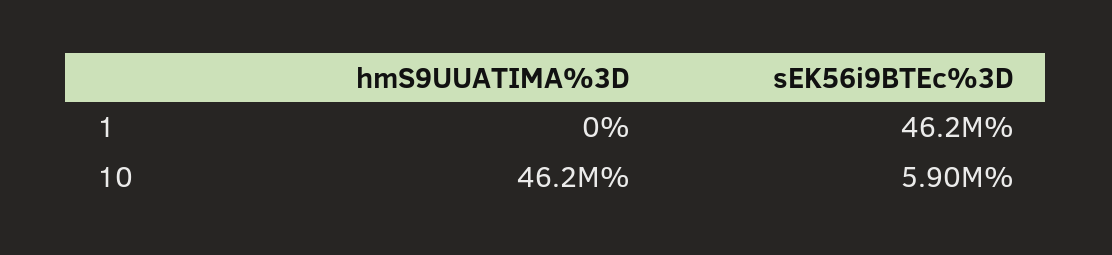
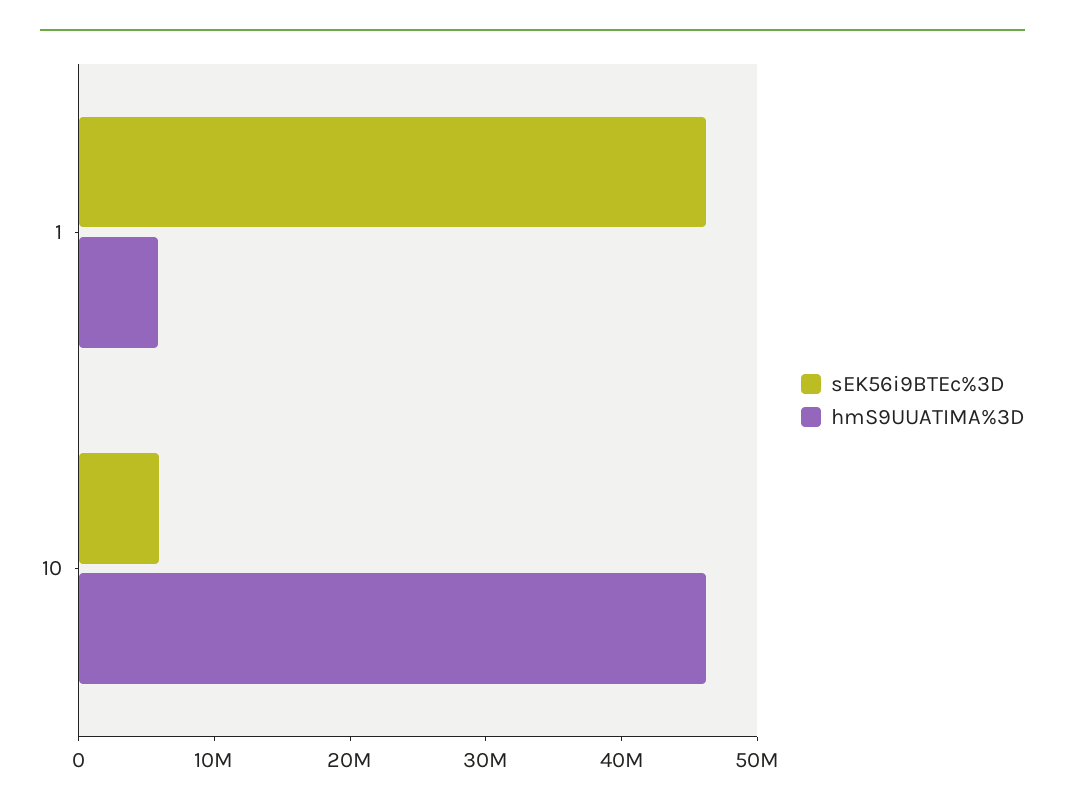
  {
    "hmS9UUATIMA%3D": {
-     "1": 0,
+     "1": 6000000,
      "10": 46200000
    },
    "sEK56i9BTEc%3D": {
      "1": 46200000,
      "10": 5900000
    }
  }

